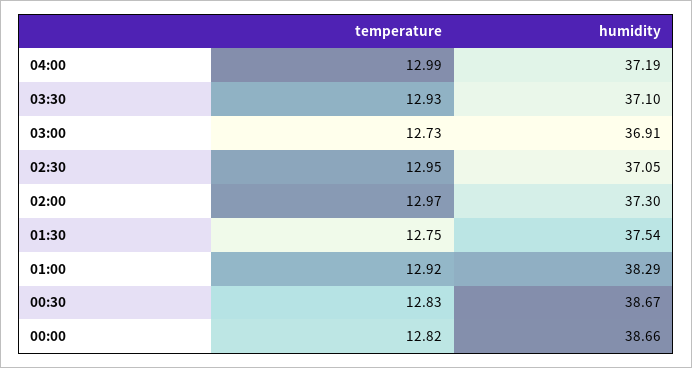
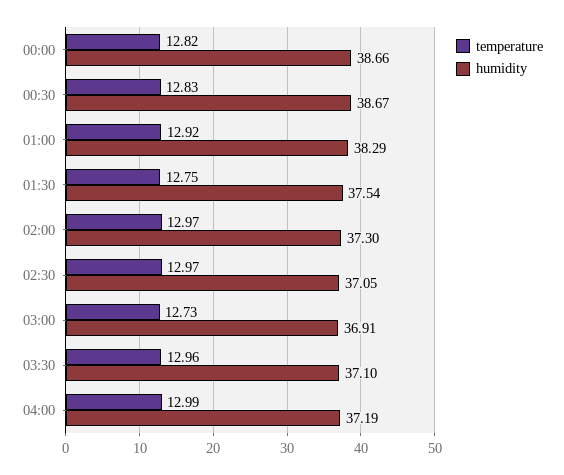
  {
    "temperature": {
      "04:00": 12.99,
-     "03:30": 12.93,
+     "03:30": 12.96,
      "03:00": 12.73,
-     "02:30": 12.95,
+     "02:30": 12.97,
      "02:00": 12.97,
      "01:30": 12.75,
      "01:00": 12.92,
      "00:30": 12.83,
      "00:00": 12.82
    },
    "humidity": {
      "04:00": 37.19,
      "03:30": 37.1,
      "03:00": 36.91,
      "02:30": 37.05,
      "02:00": 37.3,
      "01:30": 37.54,
      "01:00": 38.29,
      "00:30": 38.67,
      "00:00": 38.66
    }
  }

